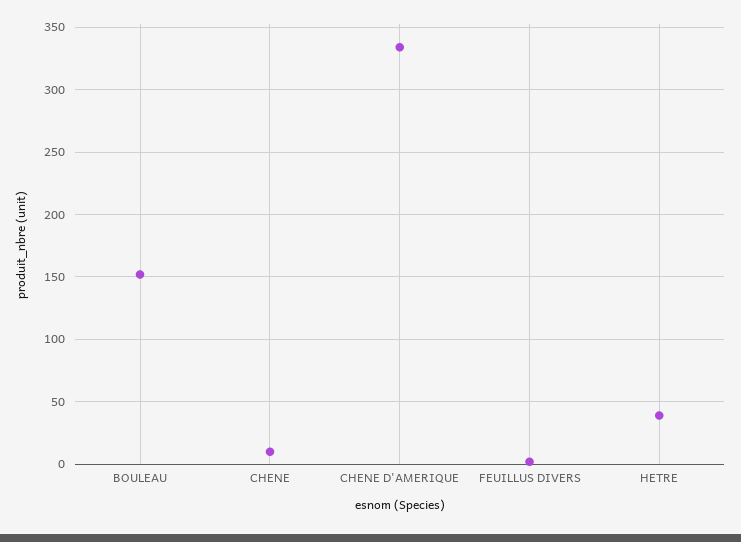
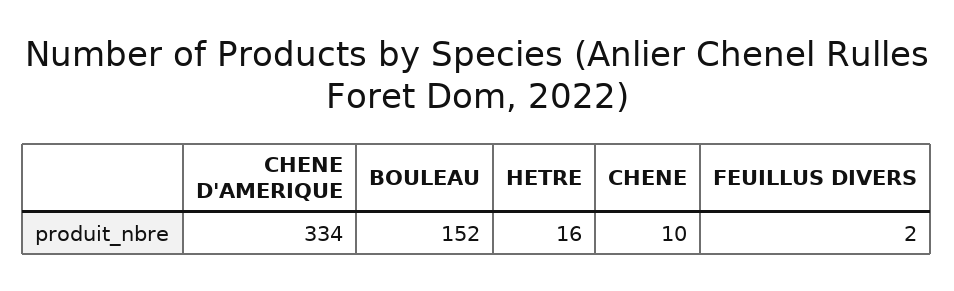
  {
    "BOULEAU": 152,
    "CHENE": 10,
    "CHENE D'AMERIQUE": 334,
    "FEUILLUS DIVERS": 2,
-   "HETRE": 40
+   "HETRE": 16
  }

